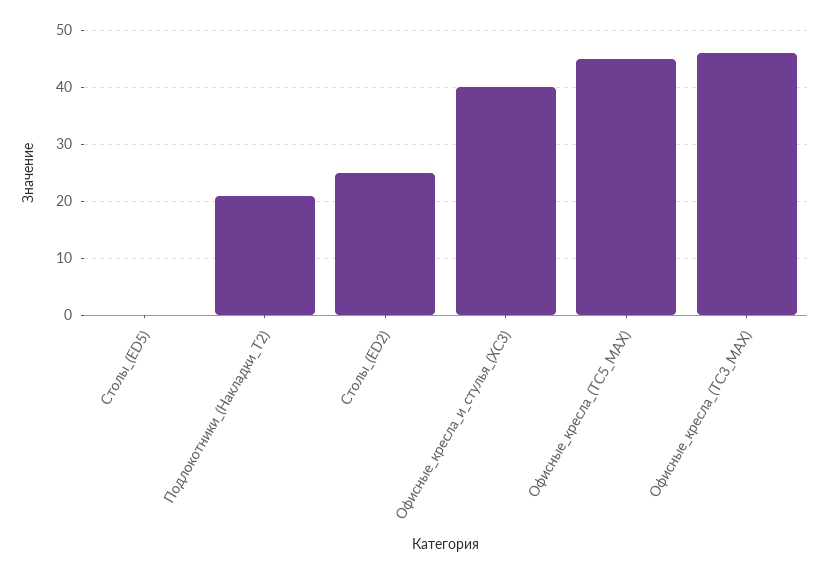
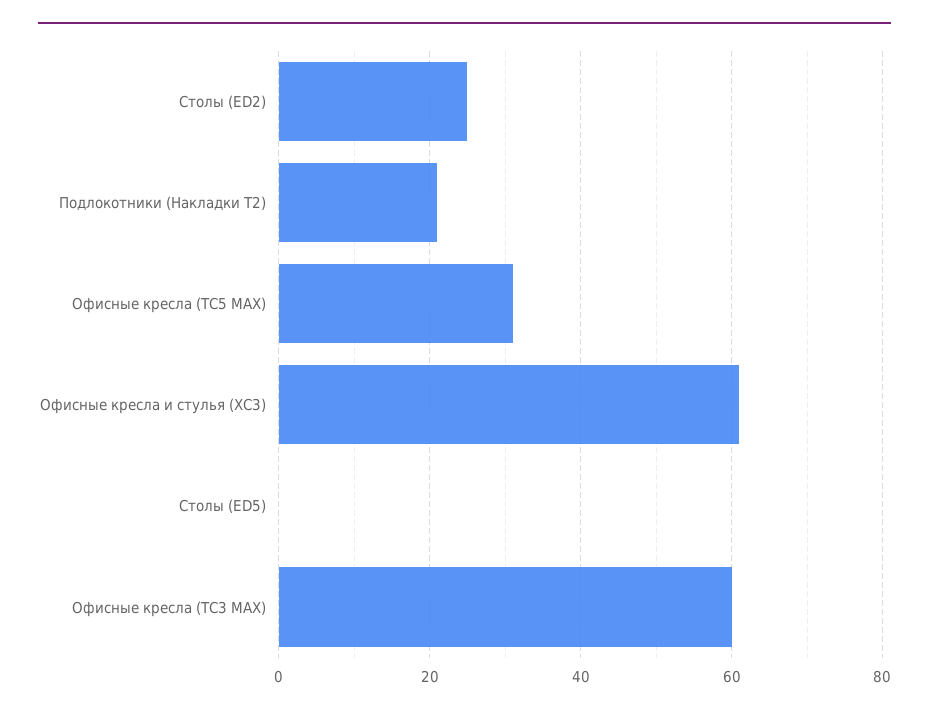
  {
    "Столы_(ED5)": 0,
    "Подлокотники_(Накладки_T2)": 20,
    "Столы_(ED2)": 25,
-   "Офисные_кресла_и_стулья_(XC3)": 40,
+   "Офисные_кресла_и_стулья_(XC3)": 60,
-   "Офисные_кресла_(TC5_MAX)": 45,
+   "Офисные_кресла_(TC5_MAX)": 30,
-   "Офисные_кресла_(TC3_MAX)": 45
+   "Офисные_кресла_(TC3_MAX)": 60
  }

